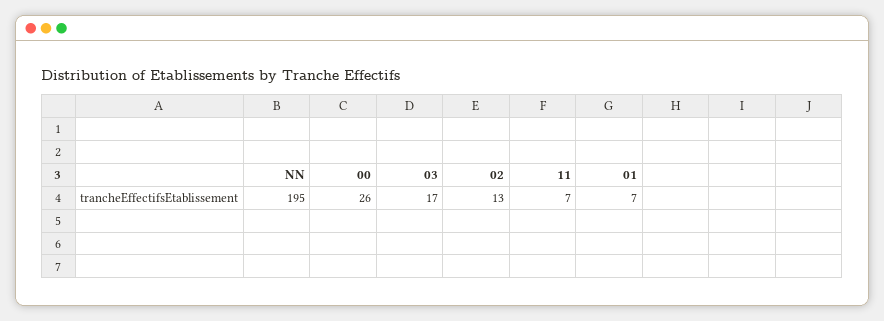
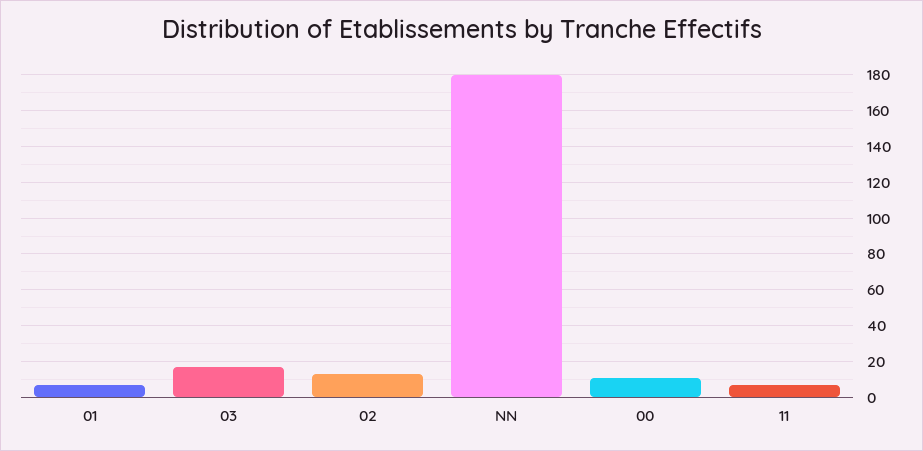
  {
-   "NN": 195,
+   "NN": 180,
-   "00": 26,
+   "00": 10,
    "03": 17,
    "02": 13,
    "11": 7,
    "01": 7
  }

